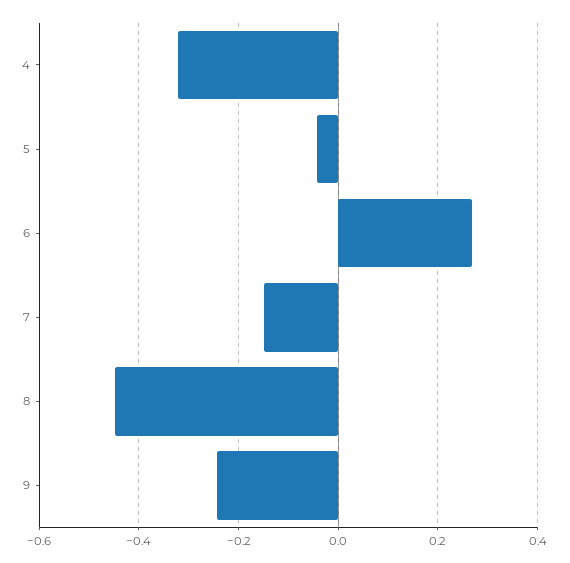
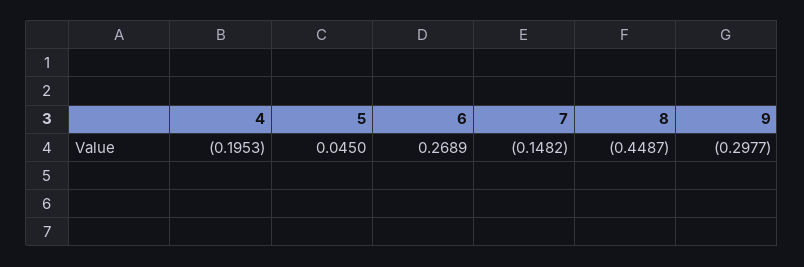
  {
-   "4": -0.32,
+   "4": -0.1953,
-   "5": -0.04,
+   "5": 0.045,
    "6": 0.2689,
    "7": -0.1482,
    "8": -0.4487,
-   "9": -0.24
+   "9": -0.2977
  }

